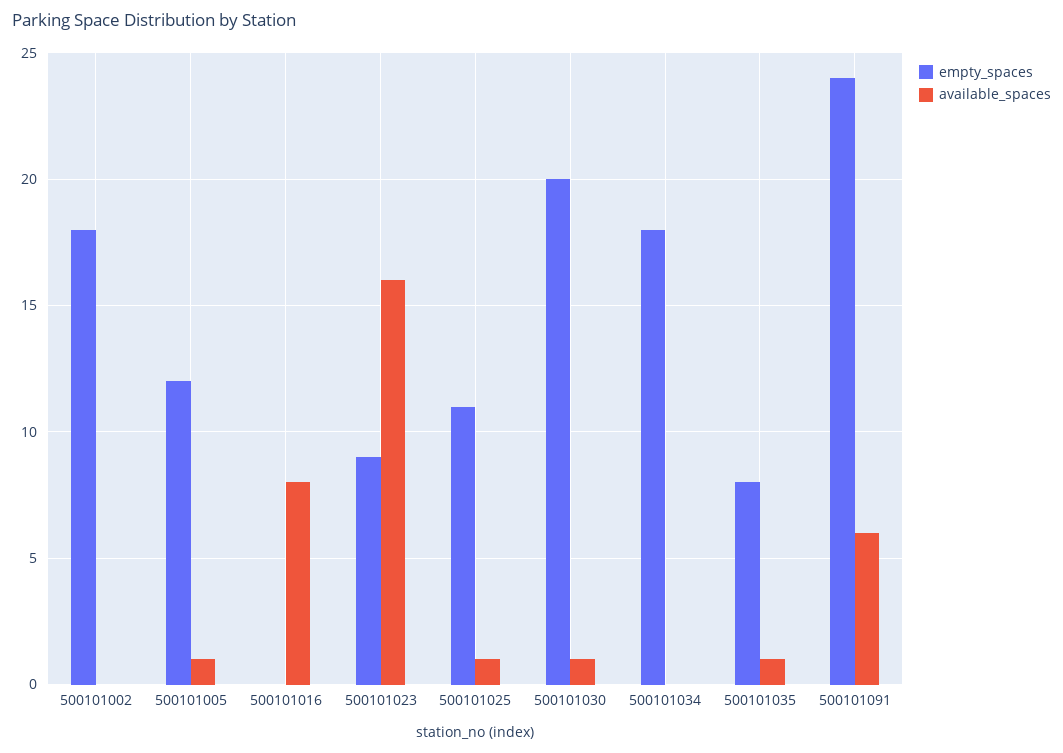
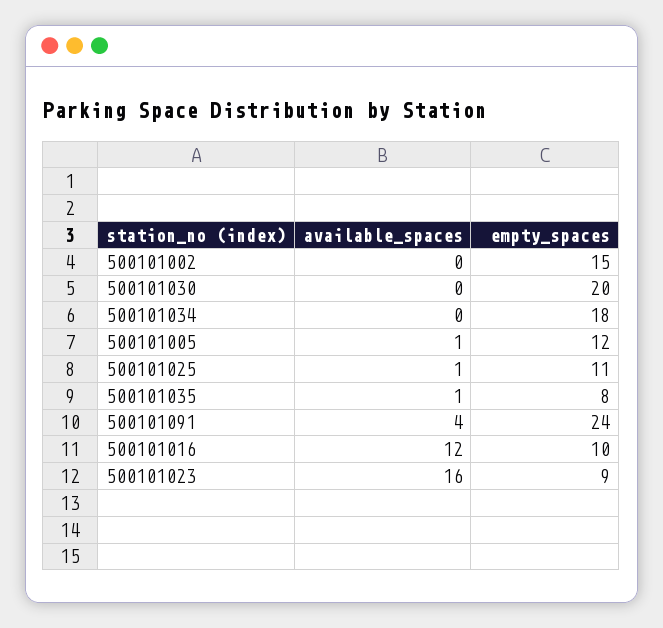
  {
    "empty_spaces": {
-     "500101002": 18,
+     "500101002": 15,
      "500101005": 12,
-     "500101016": 0,
+     "500101016": 10,
      "500101023": 9,
      "500101025": 11,
      "500101030": 20,
      "500101034": 18,
      "500101035": 8,
      "500101091": 24
    },
    "available_spaces": {
      "500101002": 0,
      "500101005": 1,
-     "500101016": 8,
+     "500101016": 12,
      "500101023": 16,
      "500101025": 1,
-     "500101030": 1,
+     "500101030": 0,
      "500101034": 0,
      "500101035": 1,
-     "500101091": 6
+     "500101091": 4
    }
  }

